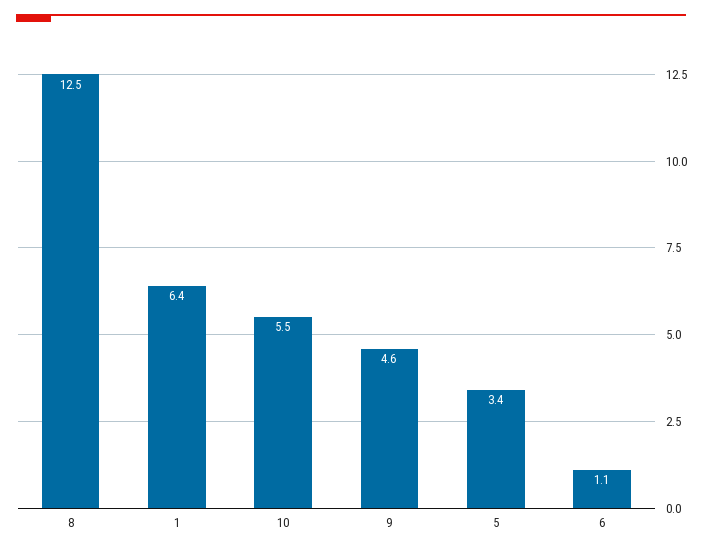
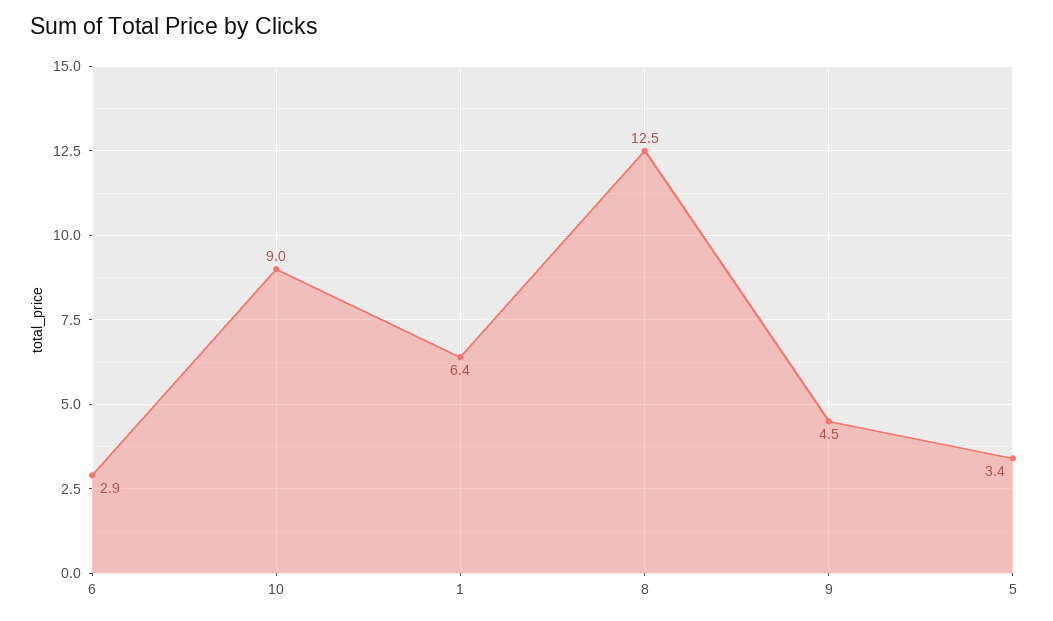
  {
    "8": 12.5,
    "1": 6.4,
-   "10": 5.5,
+   "10": 9,
-   "9": 4.6,
+   "9": 4.5,
    "5": 3.4,
-   "6": 1.1
+   "6": 2.9
  }

